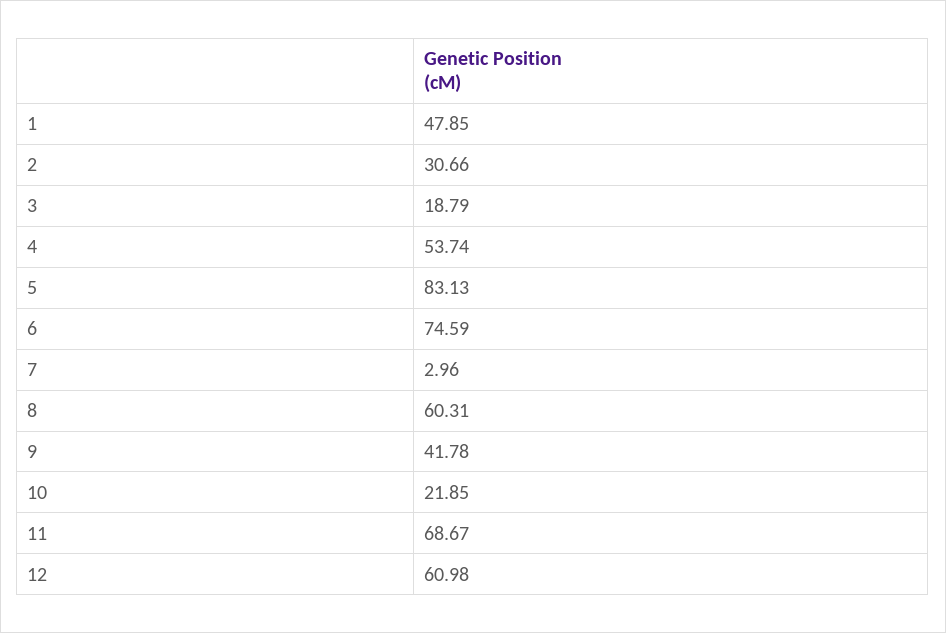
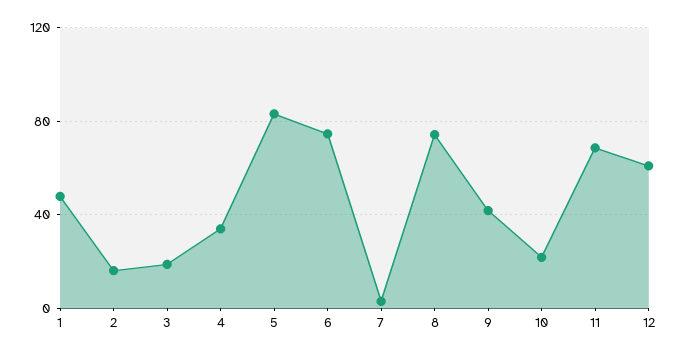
  {
    "1": 47.85,
-   "2": 30.66,
+   "2": 15,
    "3": 18.79,
-   "4": 53.74,
+   "4": 35,
    "5": 83.13,
    "6": 74.59,
    "7": 2.96,
-   "8": 60.31,
+   "8": 75,
    "9": 41.78,
    "10": 21.85,
    "11": 68.67,
    "12": 60.98
  }

